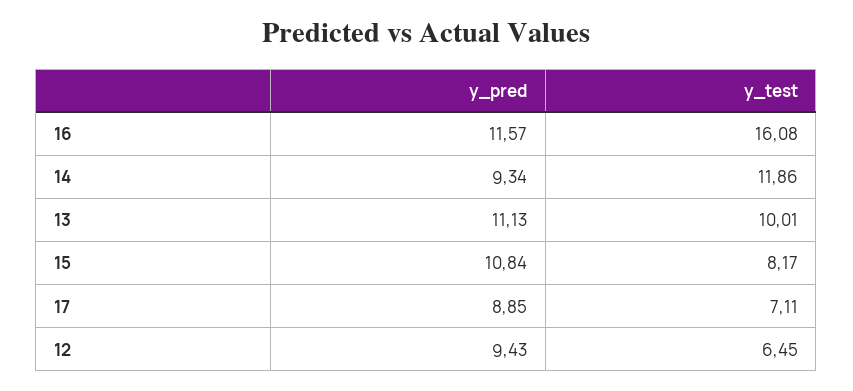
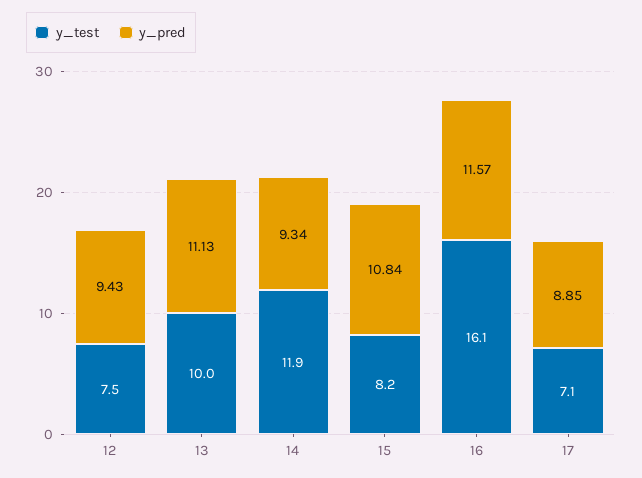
  {
    "y_pred": {
      "16": 11.57,
      "14": 9.34,
      "13": 11.13,
      "15": 10.84,
      "17": 8.85,
      "12": 9.43
    },
    "y_test": {
      "16": 16.08,
      "14": 11.86,
      "13": 10.01,
      "15": 8.17,
      "17": 7.11,
-     "12": 6.45
+     "12": 7.5
    }
  }

